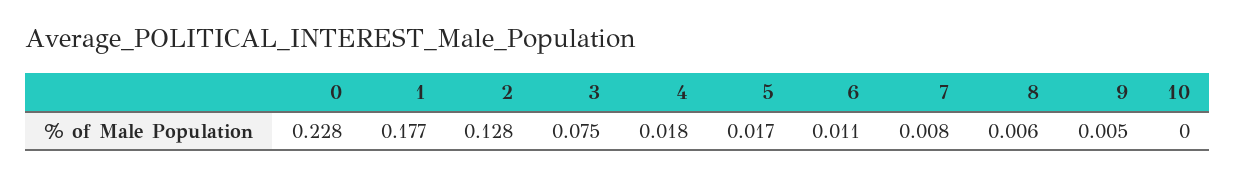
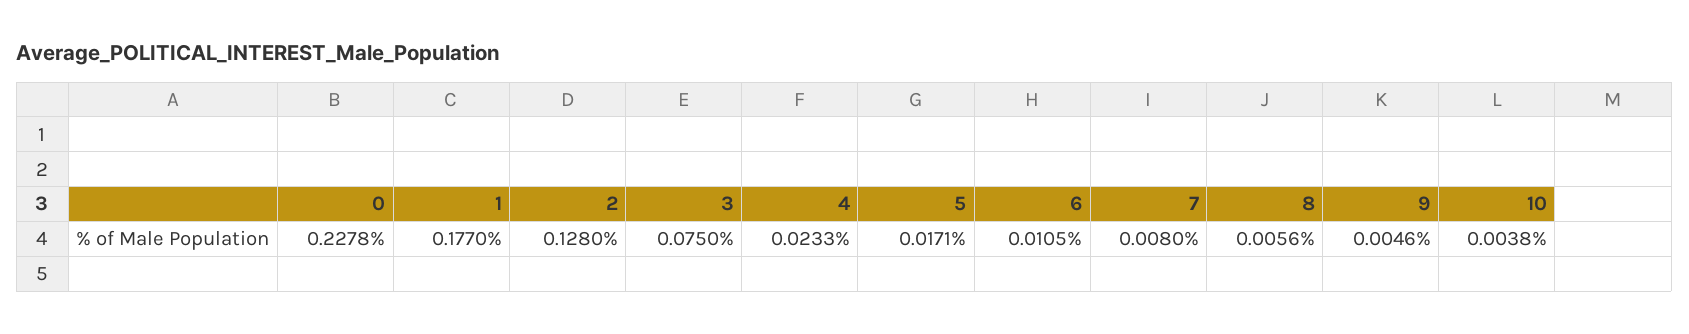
  {
    "0": 0.2278,
    "1": 0.177,
    "2": 0.128,
    "3": 0.075,
-   "4": 0.018,
+   "4": 0.0233,
    "5": 0.0171,
    "6": 0.0105,
    "7": 0.008,
    "8": 0.0056,
    "9": 0.0046,
-   "10": 0
+   "10": 0.0038
  }

